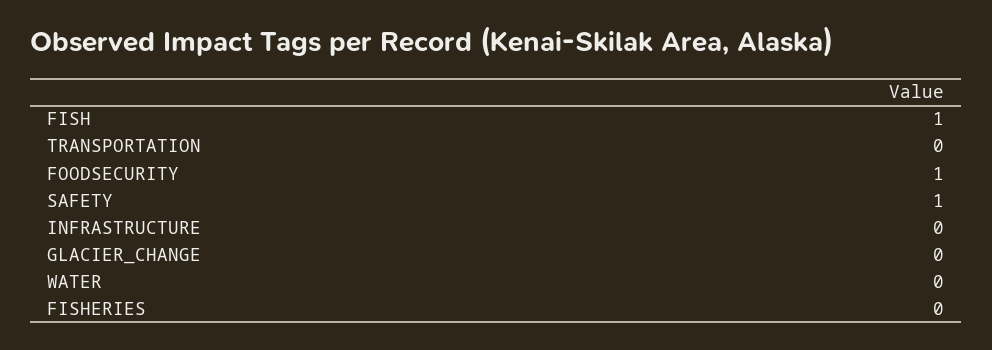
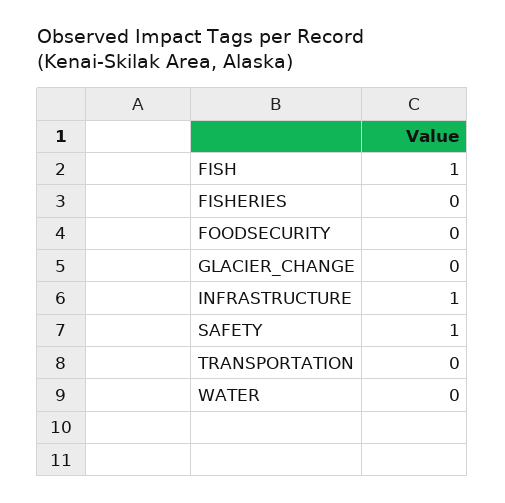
  {
    "FISH": 1,
    "TRANSPORTATION": 0,
-   "FOODSECURITY": 1,
+   "FOODSECURITY": 0,
    "SAFETY": 1,
-   "INFRASTRUCTURE": 0,
+   "INFRASTRUCTURE": 1,
    "GLACIER_CHANGE": 0,
    "WATER": 0,
    "FISHERIES": 0
  }

